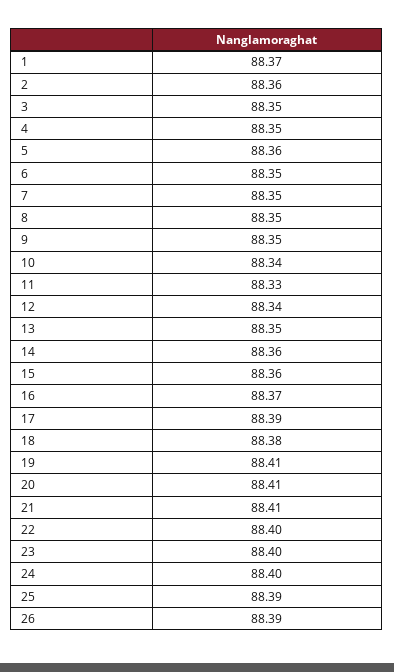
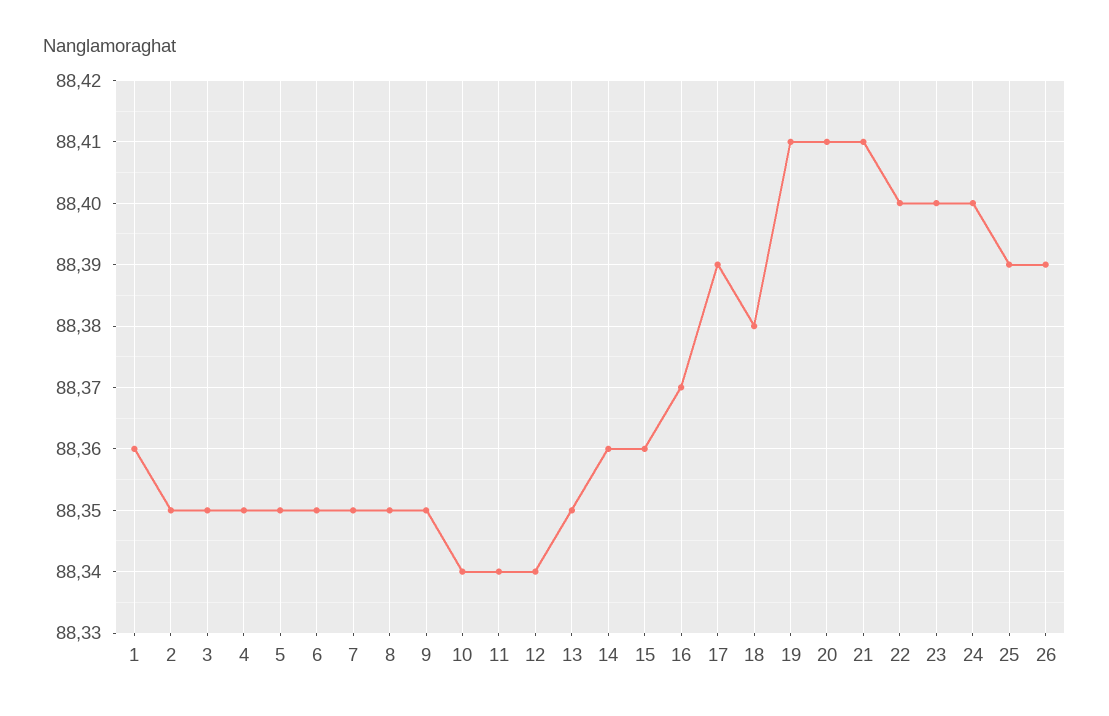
  {
-   "1": 88.37,
+   "1": 88.36,
-   "2": 88.36,
+   "2": 88.35,
    "3": 88.35,
    "4": 88.35,
-   "5": 88.36,
+   "5": 88.35,
    "6": 88.35,
    "7": 88.35,
    "8": 88.35,
    "9": 88.35,
    "10": 88.34,
-   "11": 88.33,
+   "11": 88.34,
    "12": 88.34,
    "13": 88.35,
    "14": 88.36,
    "15": 88.36,
    "16": 88.37,
    "17": 88.39,
    "18": 88.38,
    "19": 88.41,
    "20": 88.41,
    "21": 88.41,
    "22": 88.4,
    "23": 88.4,
    "24": 88.4,
    "25": 88.39,
    "26": 88.39
  }

